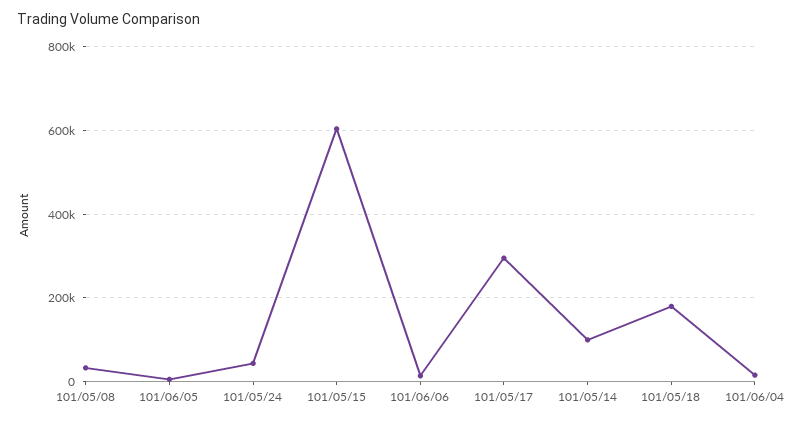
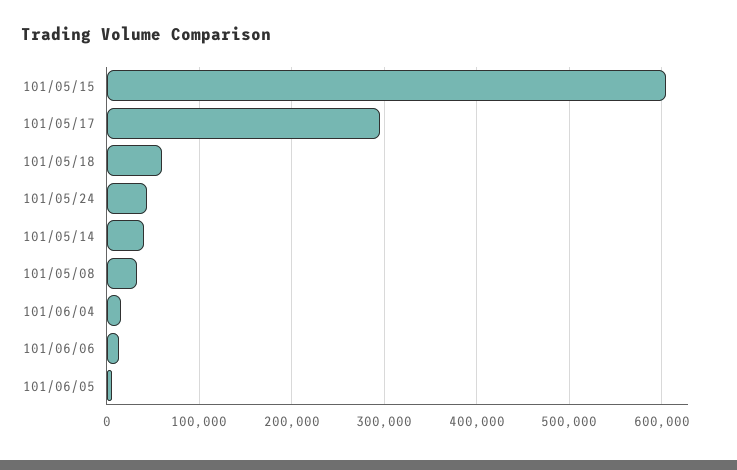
  {
    "101/05/08": 30000,
    "101/06/05": 10000,
    "101/05/24": 40000,
    "101/05/15": 600000,
    "101/06/06": 10000,
    "101/05/17": 300000,
-   "101/05/14": 100000,
+   "101/05/14": 40000,
-   "101/05/18": 180000,
+   "101/05/18": 60000,
    "101/06/04": 20000
  }

